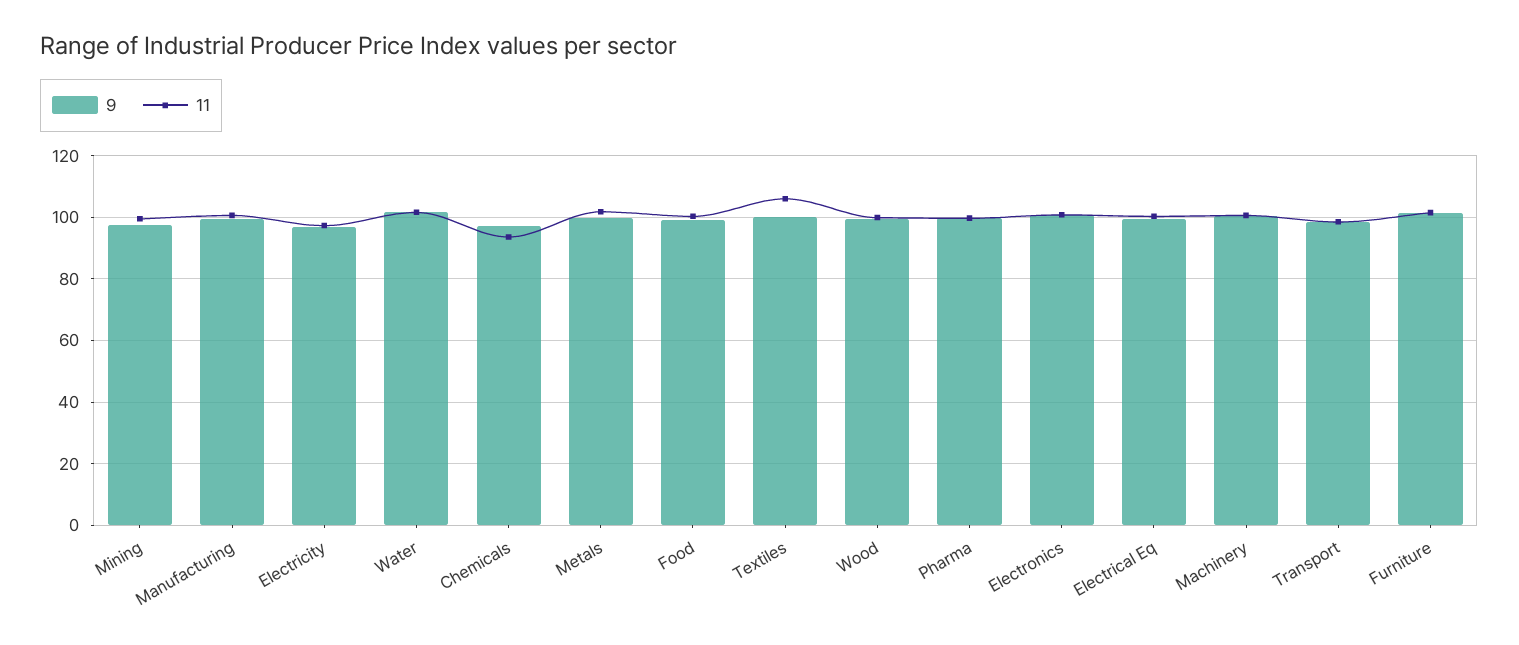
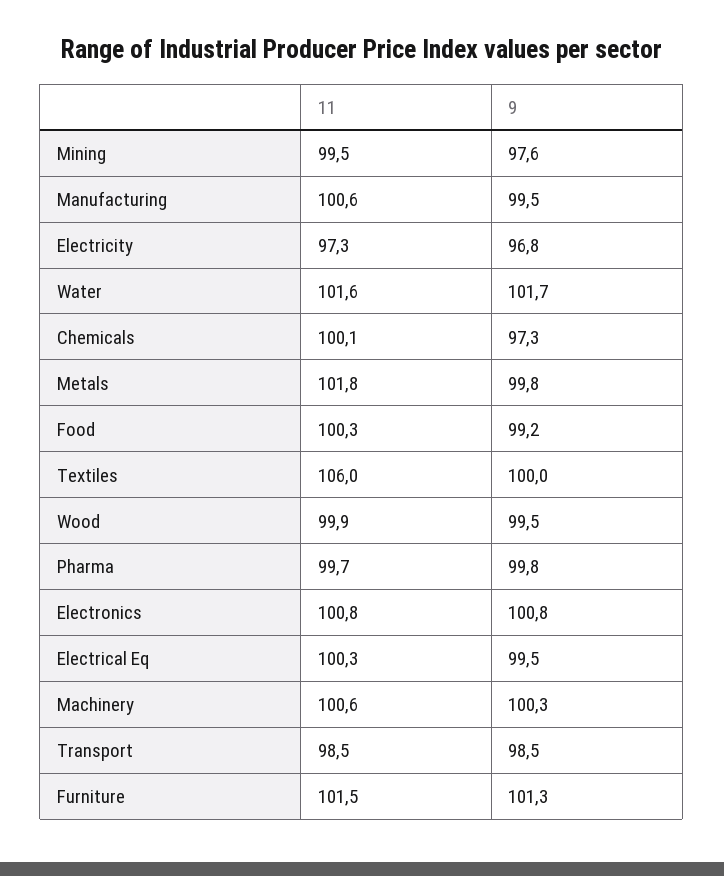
  {
    "9": {
      "Mining": 97.6,
      "Manufacturing": 99.5,
      "Electricity": 96.8,
      "Water": 101.7,
      "Chemicals": 97.3,
      "Metals": 99.8,
      "Food": 99.2,
      "Textiles": 100,
      "Wood": 99.5,
      "Pharma": 99.8,
      "Electronics": 100.8,
      "Electrical Eq": 99.5,
      "Machinery": 100.3,
      "Transport": 98.5,
      "Furniture": 101.3
    },
    "11": {
      "Mining": 99.5,
      "Manufacturing": 100.6,
      "Electricity": 97.3,
      "Water": 101.6,
-     "Chemicals": 94,
+     "Chemicals": 100.1,
      "Metals": 101.8,
      "Food": 100.3,
      "Textiles": 106,
      "Wood": 99.9,
      "Pharma": 99.7,
      "Electronics": 100.8,
      "Electrical Eq": 100.3,
      "Machinery": 100.6,
      "Transport": 98.5,
      "Furniture": 101.5
    }
  }

